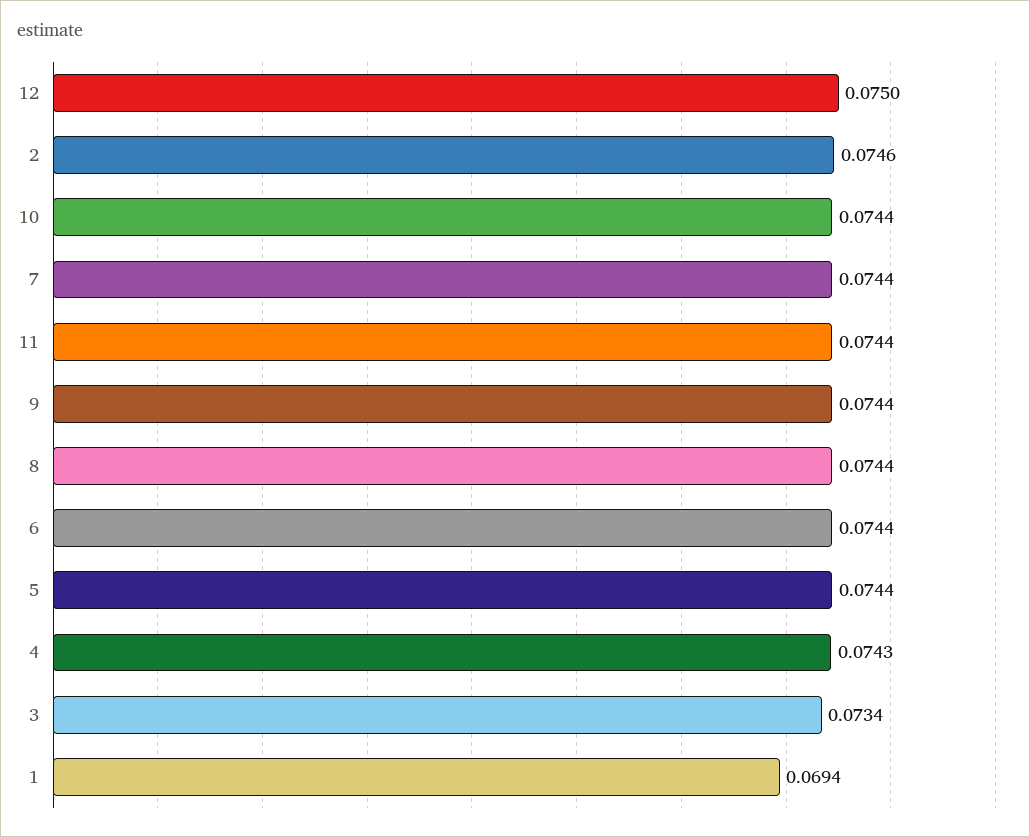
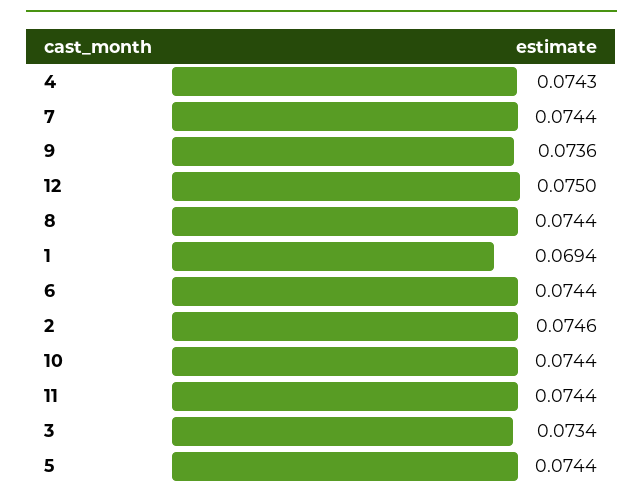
  {
    "12": 0.075,
    "2": 0.0746,
    "10": 0.0744,
    "7": 0.0744,
    "11": 0.0744,
-   "9": 0.0744,
+   "9": 0.0736,
    "8": 0.0744,
    "6": 0.0744,
    "5": 0.0744,
    "4": 0.0743,
    "3": 0.0734,
    "1": 0.0694
  }

